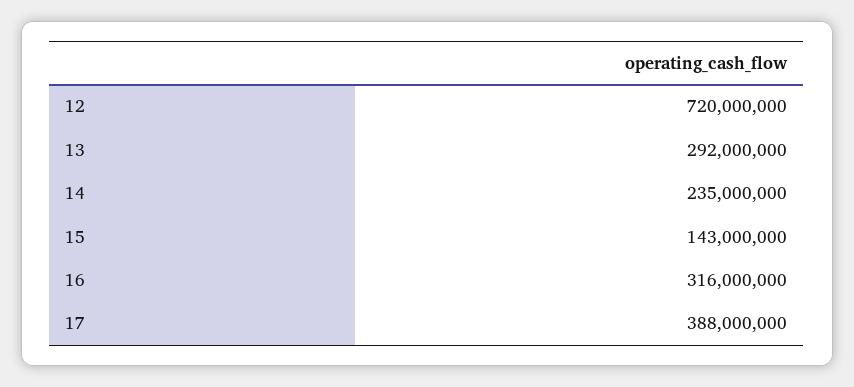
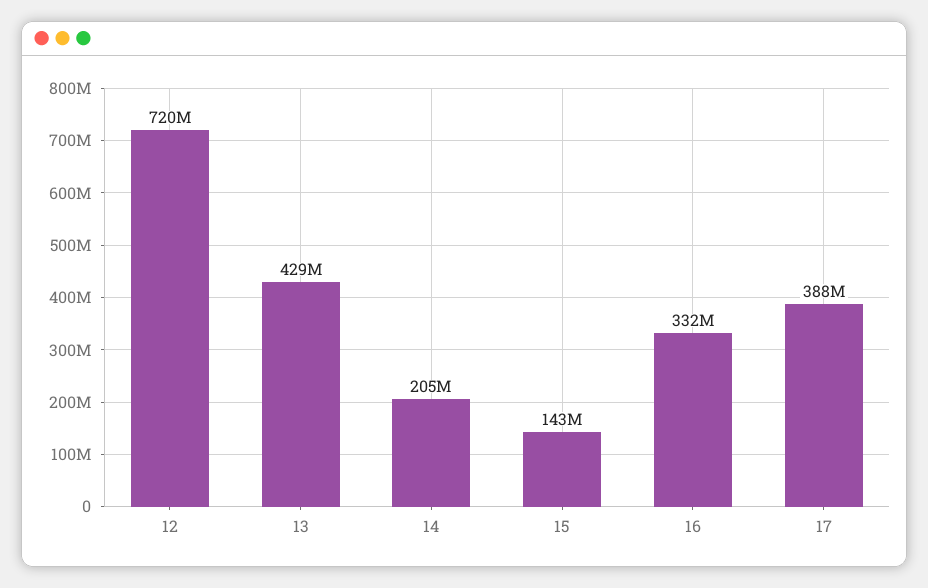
  {
    "12": 720000000,
-   "13": 292000000,
+   "13": 429000000,
-   "14": 235000000,
+   "14": 205000000,
    "15": 143000000,
-   "16": 316000000,
+   "16": 332000000,
    "17": 388000000
  }

